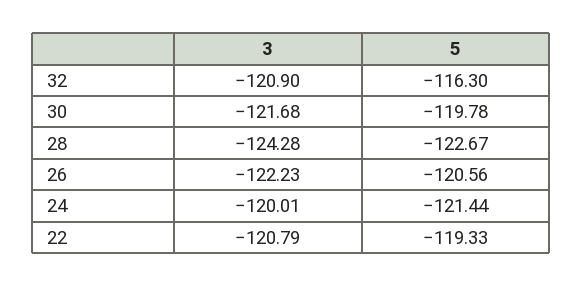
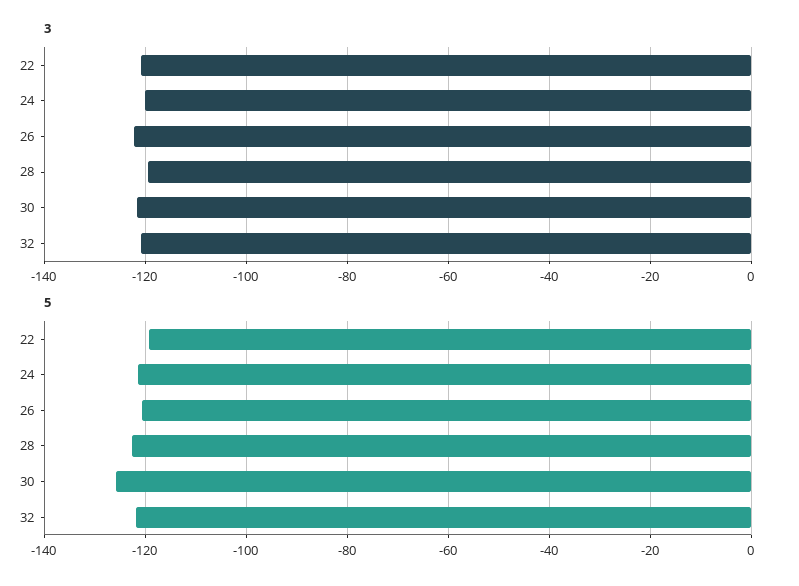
  {
    "3": {
      "32": -120.9,
      "30": -121.68,
-     "28": -124.28,
+     "28": -120,
      "26": -122.23,
      "24": -120.01,
      "22": -120.79
    },
    "5": {
-     "32": -116.3,
+     "32": -122,
-     "30": -119.78,
+     "30": -126,
      "28": -122.67,
      "26": -120.56,
      "24": -121.44,
      "22": -119.33
    }
  }

